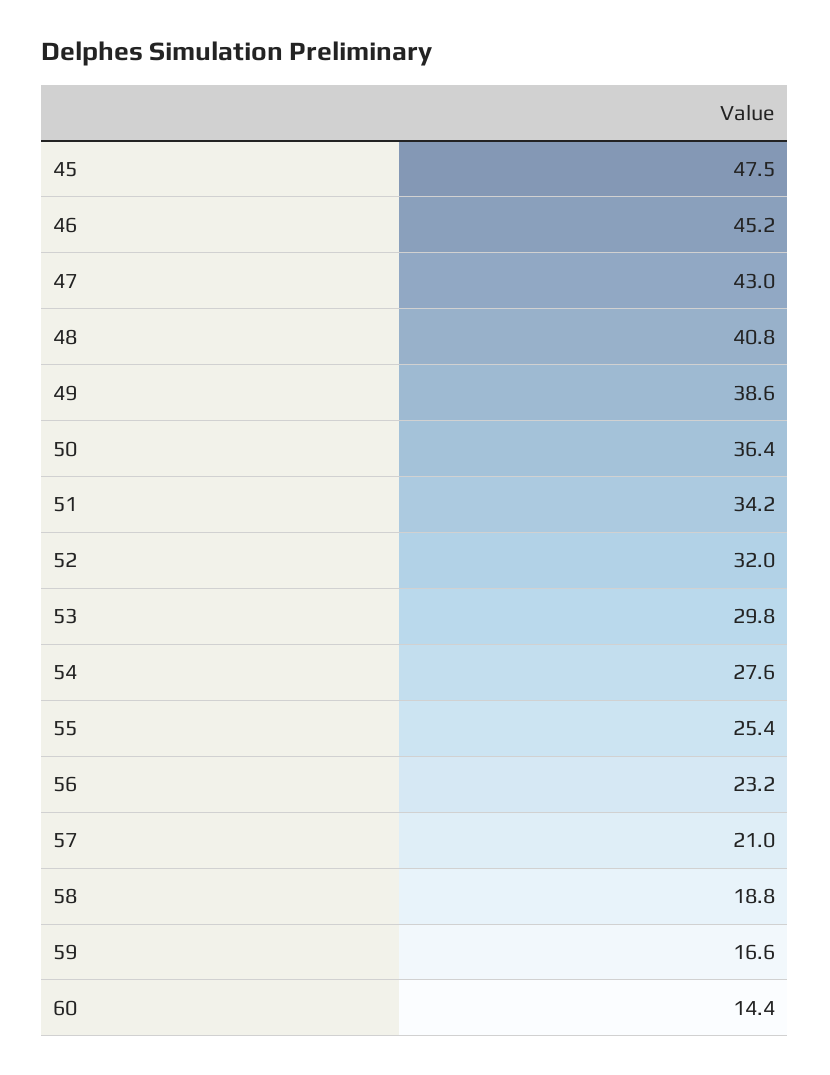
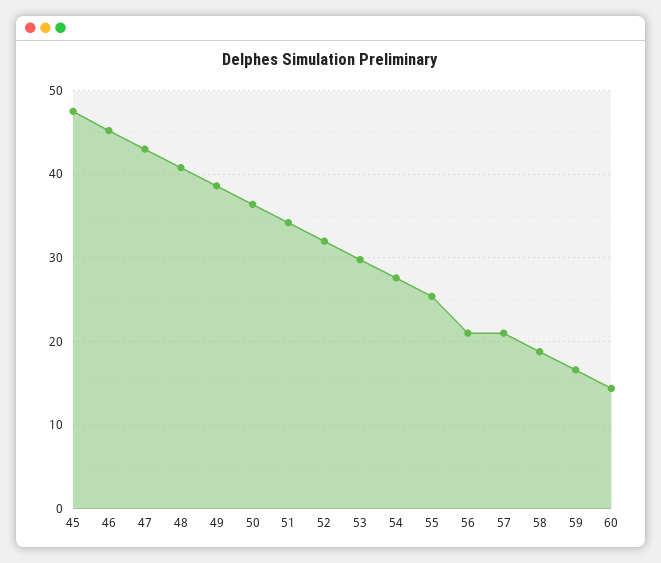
  {
    "45": 47.5,
    "46": 45.2,
    "47": 43,
    "48": 40.8,
    "49": 38.6,
    "50": 36.4,
    "51": 34.2,
    "52": 32,
    "53": 29.8,
    "54": 27.6,
    "55": 25.4,
-   "56": 23.2,
+   "56": 21,
    "57": 21,
    "58": 18.8,
    "59": 16.6,
    "60": 14.4
  }

